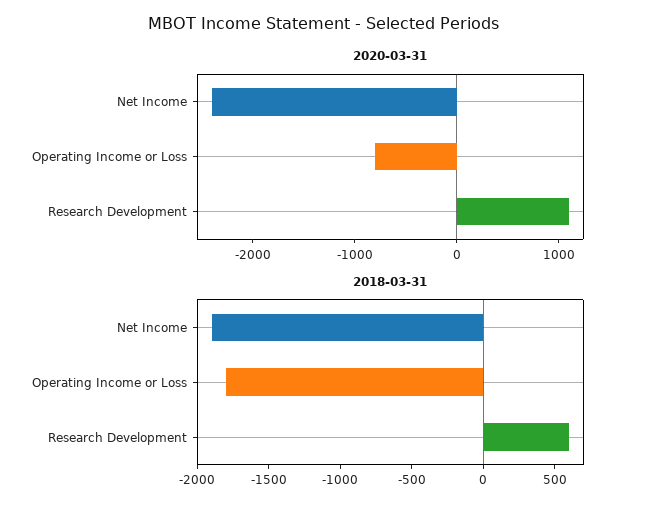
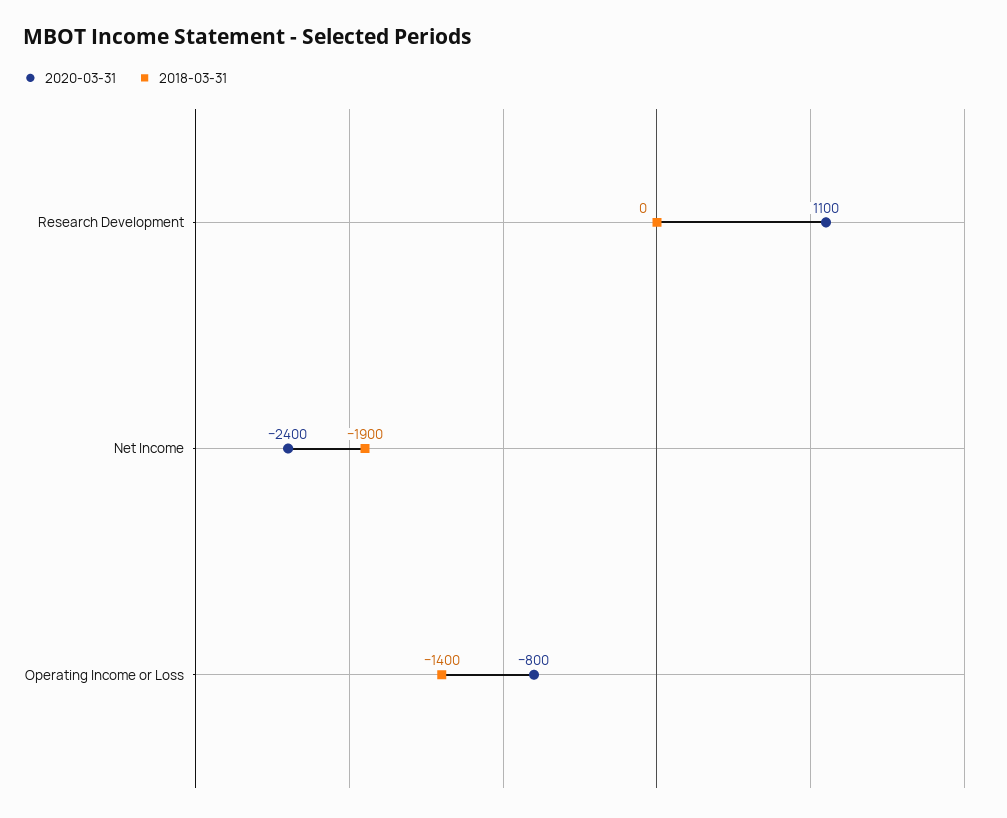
  {
    "2020-03-31": {
      "Net Income": -2400,
      "Operating Income or Loss": -800,
      "Research Development": 1100
    },
    "2018-03-31": {
      "Net Income": -1900,
-     "Operating Income or Loss": -1800,
+     "Operating Income or Loss": -1400,
-     "Research Development": 600
+     "Research Development": 0
    }
  }

